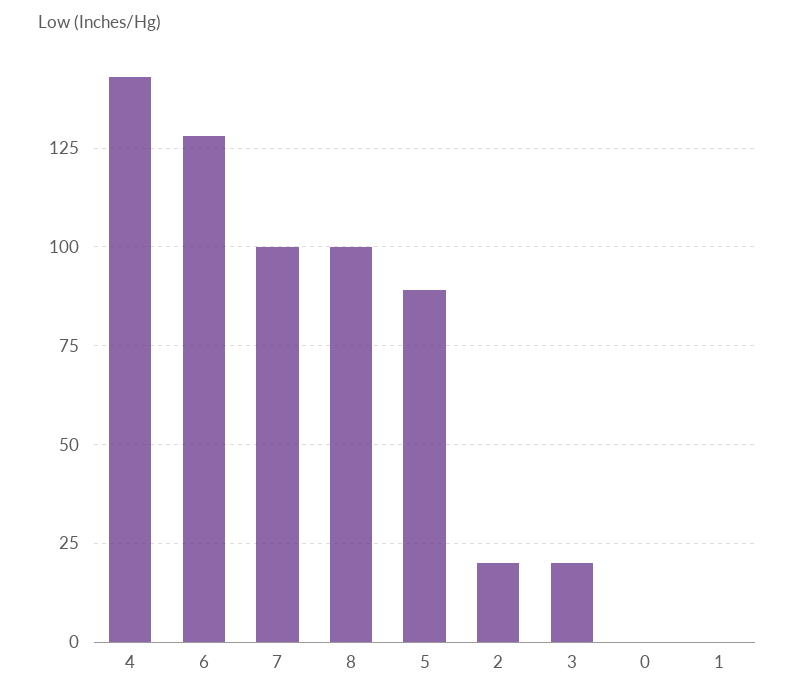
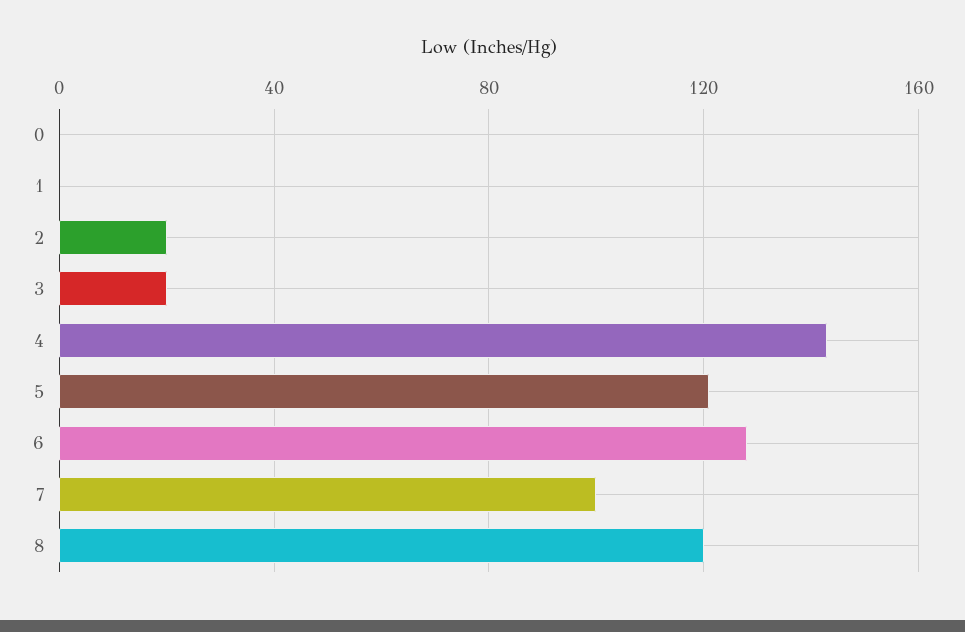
  {
    "4": 145,
    "6": 130,
    "7": 100,
-   "8": 100,
+   "8": 120,
-   "5": 90,
+   "5": 120,
    "2": 20,
    "3": 20,
    "0": 0,
    "1": 0
  }

